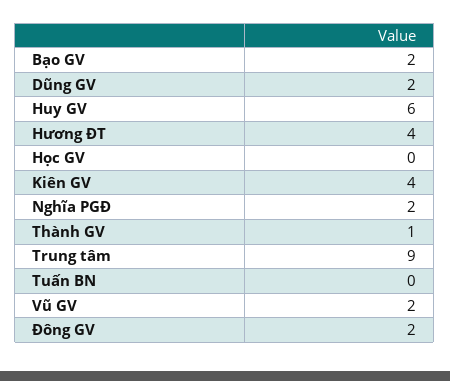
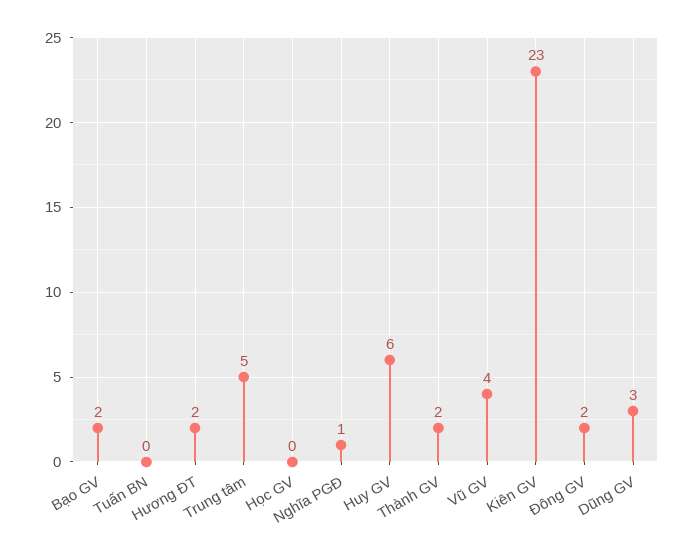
  {
    "Bạo GV": 2,
-   "Dũng GV": 2,
+   "Dũng GV": 3,
    "Huy GV": 6,
-   "Hương ĐT": 4,
+   "Hương ĐT": 2,
    "Học GV": 0,
-   "Kiên GV": 4,
+   "Kiên GV": 23,
-   "Nghĩa PGĐ": 2,
+   "Nghĩa PGĐ": 1,
-   "Thành GV": 1,
+   "Thành GV": 2,
-   "Trung tâm": 9,
+   "Trung tâm": 5,
    "Tuấn BN": 0,
-   "Vũ GV": 2,
+   "Vũ GV": 4,
    "Đông GV": 2
  }

